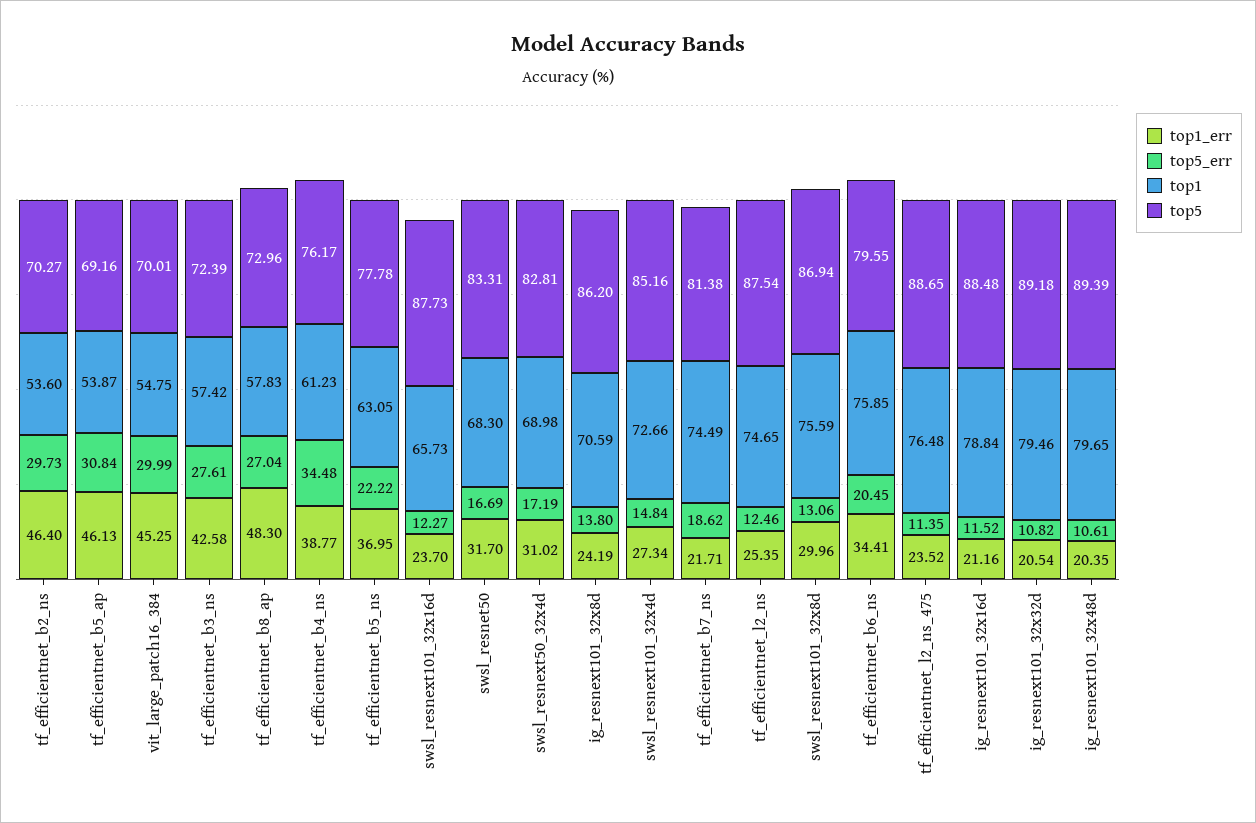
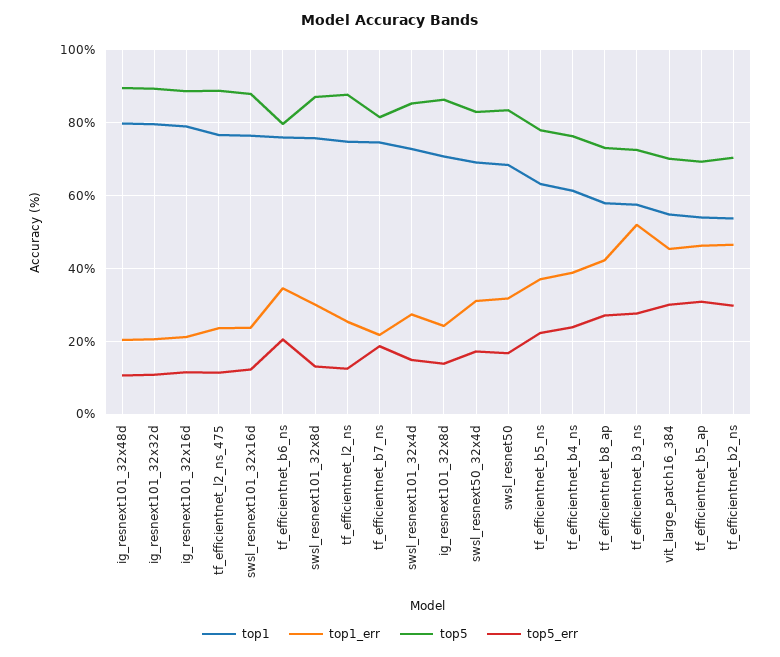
  {
    "top1_err": {
      "tf_efficientnet_b2_ns": 46.4,
      "tf_efficientnet_b5_ap": 46.13,
      "vit_large_patch16_384": 45.25,
-     "tf_efficientnet_b3_ns": 42.58,
+     "tf_efficientnet_b3_ns": 52,
-     "tf_efficientnet_b8_ap": 48.3,
+     "tf_efficientnet_b8_ap": 42,
      "tf_efficientnet_b4_ns": 38.77,
      "tf_efficientnet_b5_ns": 36.95,
      "swsl_resnext101_32x16d": 23.7,
      "swsl_resnet50": 31.7,
      "swsl_resnext50_32x4d": 31.02,
      "ig_resnext101_32x8d": 24.19,
      "swsl_resnext101_32x4d": 27.34,
      "tf_efficientnet_b7_ns": 21.71,
      "tf_efficientnet_l2_ns": 25.35,
      "swsl_resnext101_32x8d": 29.96,
      "tf_efficientnet_b6_ns": 34.41,
      "tf_efficientnet_l2_ns_475": 23.52,
      "ig_resnext101_32x16d": 21.16,
      "ig_resnext101_32x32d": 20.54,
      "ig_resnext101_32x48d": 20.35
    },
    "top5_err": {
      "tf_efficientnet_b2_ns": 29.73,
      "tf_efficientnet_b5_ap": 30.84,
      "vit_large_patch16_384": 29.99,
      "tf_efficientnet_b3_ns": 27.61,
      "tf_efficientnet_b8_ap": 27.04,
-     "tf_efficientnet_b4_ns": 34.48,
+     "tf_efficientnet_b4_ns": 24,
      "tf_efficientnet_b5_ns": 22.22,
      "swsl_resnext101_32x16d": 12.27,
      "swsl_resnet50": 16.69,
      "swsl_resnext50_32x4d": 17.19,
      "ig_resnext101_32x8d": 13.8,
      "swsl_resnext101_32x4d": 14.84,
      "tf_efficientnet_b7_ns": 18.62,
      "tf_efficientnet_l2_ns": 12.46,
      "swsl_resnext101_32x8d": 13.06,
      "tf_efficientnet_b6_ns": 20.45,
      "tf_efficientnet_l2_ns_475": 11.35,
      "ig_resnext101_32x16d": 11.52,
      "ig_resnext101_32x32d": 10.82,
      "ig_resnext101_32x48d": 10.61
    },
    "top1": {
      "tf_efficientnet_b2_ns": 53.6,
      "tf_efficientnet_b5_ap": 53.87,
      "vit_large_patch16_384": 54.75,
      "tf_efficientnet_b3_ns": 57.42,
      "tf_efficientnet_b8_ap": 57.83,
      "tf_efficientnet_b4_ns": 61.23,
      "tf_efficientnet_b5_ns": 63.05,
-     "swsl_resnext101_32x16d": 65.73,
+     "swsl_resnext101_32x16d": 76,
      "swsl_resnet50": 68.3,
      "swsl_resnext50_32x4d": 68.98,
      "ig_resnext101_32x8d": 70.59,
      "swsl_resnext101_32x4d": 72.66,
      "tf_efficientnet_b7_ns": 74.49,
      "tf_efficientnet_l2_ns": 74.65,
      "swsl_resnext101_32x8d": 75.59,
      "tf_efficientnet_b6_ns": 75.85,
      "tf_efficientnet_l2_ns_475": 76.48,
      "ig_resnext101_32x16d": 78.84,
      "ig_resnext101_32x32d": 79.46,
      "ig_resnext101_32x48d": 79.65
    },
    "top5": {
      "tf_efficientnet_b2_ns": 70.27,
      "tf_efficientnet_b5_ap": 69.16,
      "vit_large_patch16_384": 70.01,
      "tf_efficientnet_b3_ns": 72.39,
      "tf_efficientnet_b8_ap": 72.96,
      "tf_efficientnet_b4_ns": 76.17,
      "tf_efficientnet_b5_ns": 77.78,
      "swsl_resnext101_32x16d": 87.73,
      "swsl_resnet50": 83.31,
      "swsl_resnext50_32x4d": 82.81,
      "ig_resnext101_32x8d": 86.2,
      "swsl_resnext101_32x4d": 85.16,
      "tf_efficientnet_b7_ns": 81.38,
      "tf_efficientnet_l2_ns": 87.54,
      "swsl_resnext101_32x8d": 86.94,
      "tf_efficientnet_b6_ns": 79.55,
      "tf_efficientnet_l2_ns_475": 88.65,
      "ig_resnext101_32x16d": 88.48,
      "ig_resnext101_32x32d": 89.18,
      "ig_resnext101_32x48d": 89.39
    }
  }

